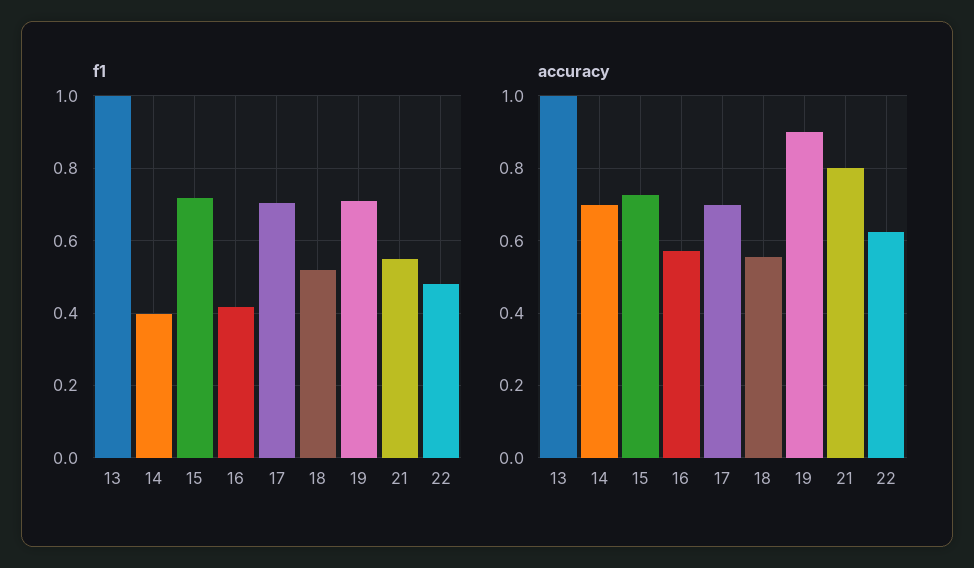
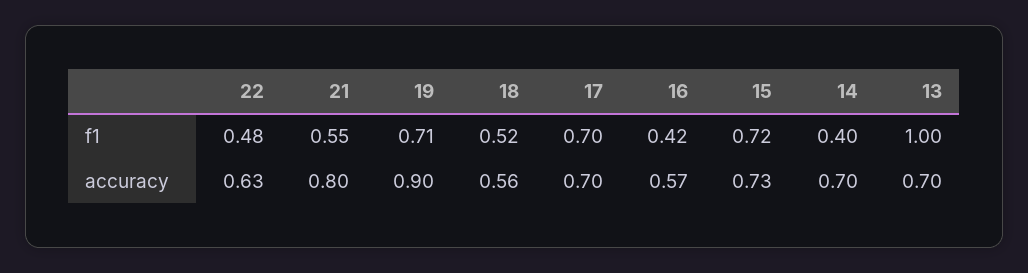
  {
    "f1": {
      "13": 1,
      "14": 0.4,
      "15": 0.72,
      "16": 0.42,
      "17": 0.7,
      "18": 0.52,
      "19": 0.71,
      "21": 0.55,
      "22": 0.48
    },
    "accuracy": {
-     "13": 1,
+     "13": 0.7,
      "14": 0.7,
      "15": 0.73,
      "16": 0.57,
      "17": 0.7,
      "18": 0.56,
      "19": 0.9,
      "21": 0.8,
      "22": 0.63
    }
  }

